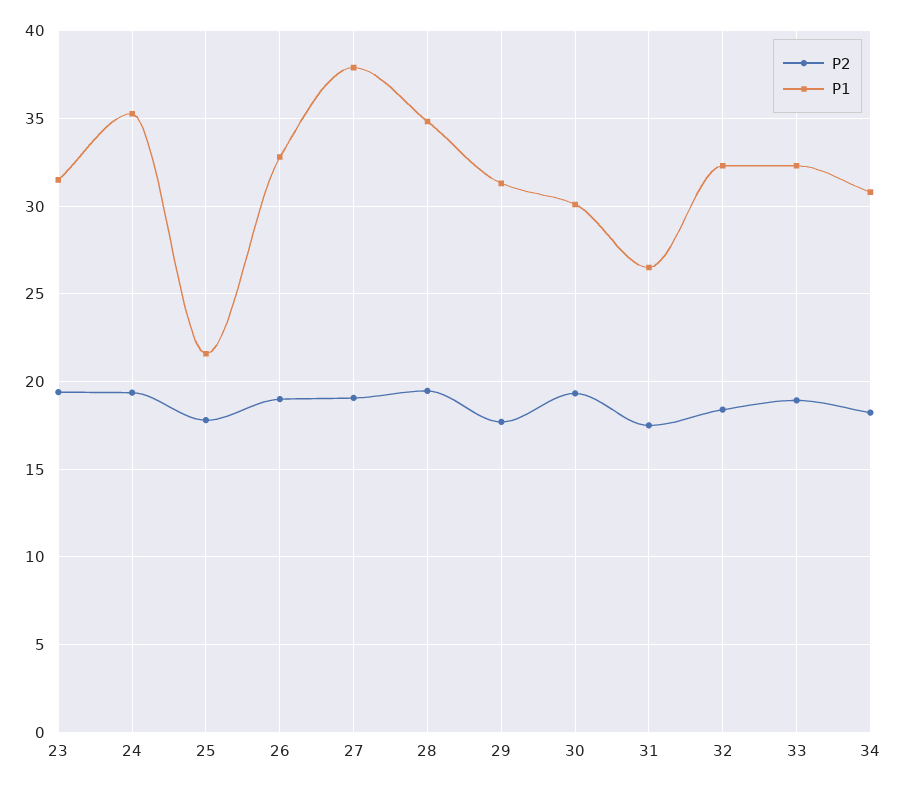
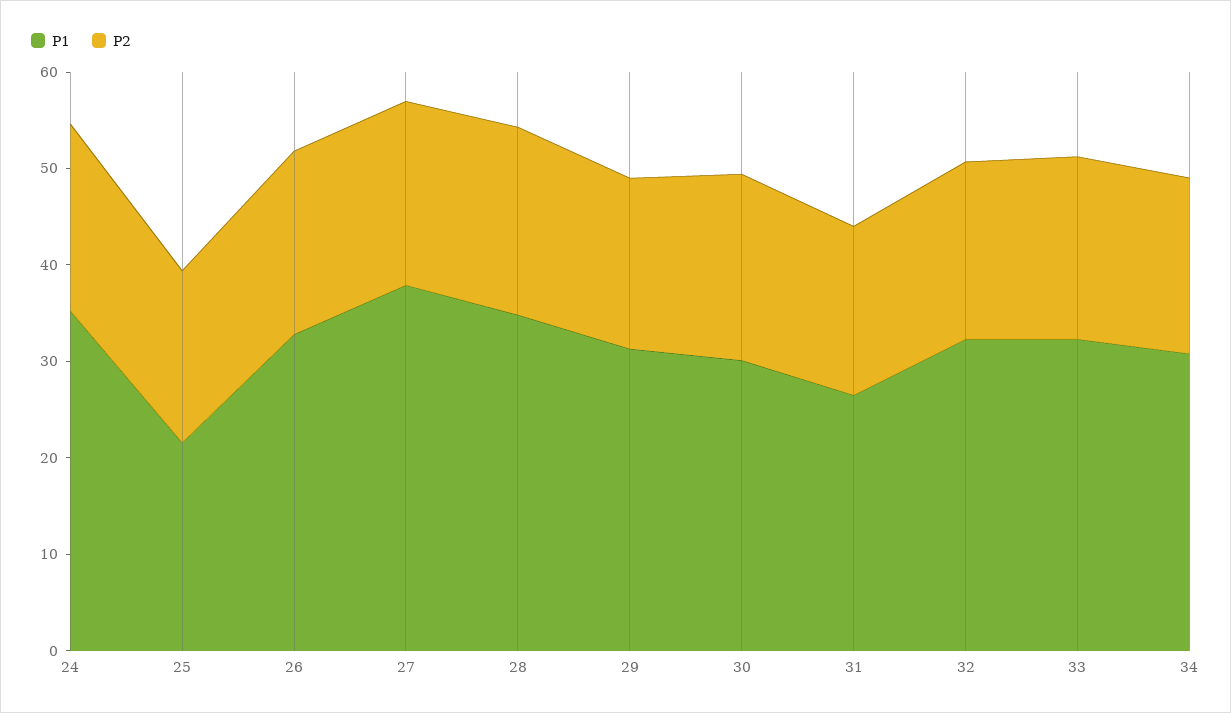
  {
    "P2": {
-     "23": 19.5,
      "24": 19.5,
      "25": 18,
      "26": 19,
      "27": 19,
      "28": 19.5,
      "29": 17.5,
      "30": 19.5,
      "31": 17.5,
      "32": 18.5,
      "33": 19,
      "34": 18
    },
    "P1": {
-     "23": 31.5,
      "24": 35.5,
      "25": 21.5,
      "26": 33,
      "27": 38,
      "28": 35,
      "29": 31.5,
      "30": 30,
      "31": 26.5,
      "32": 32.5,
      "33": 32.5,
      "34": 31
    }
  }

